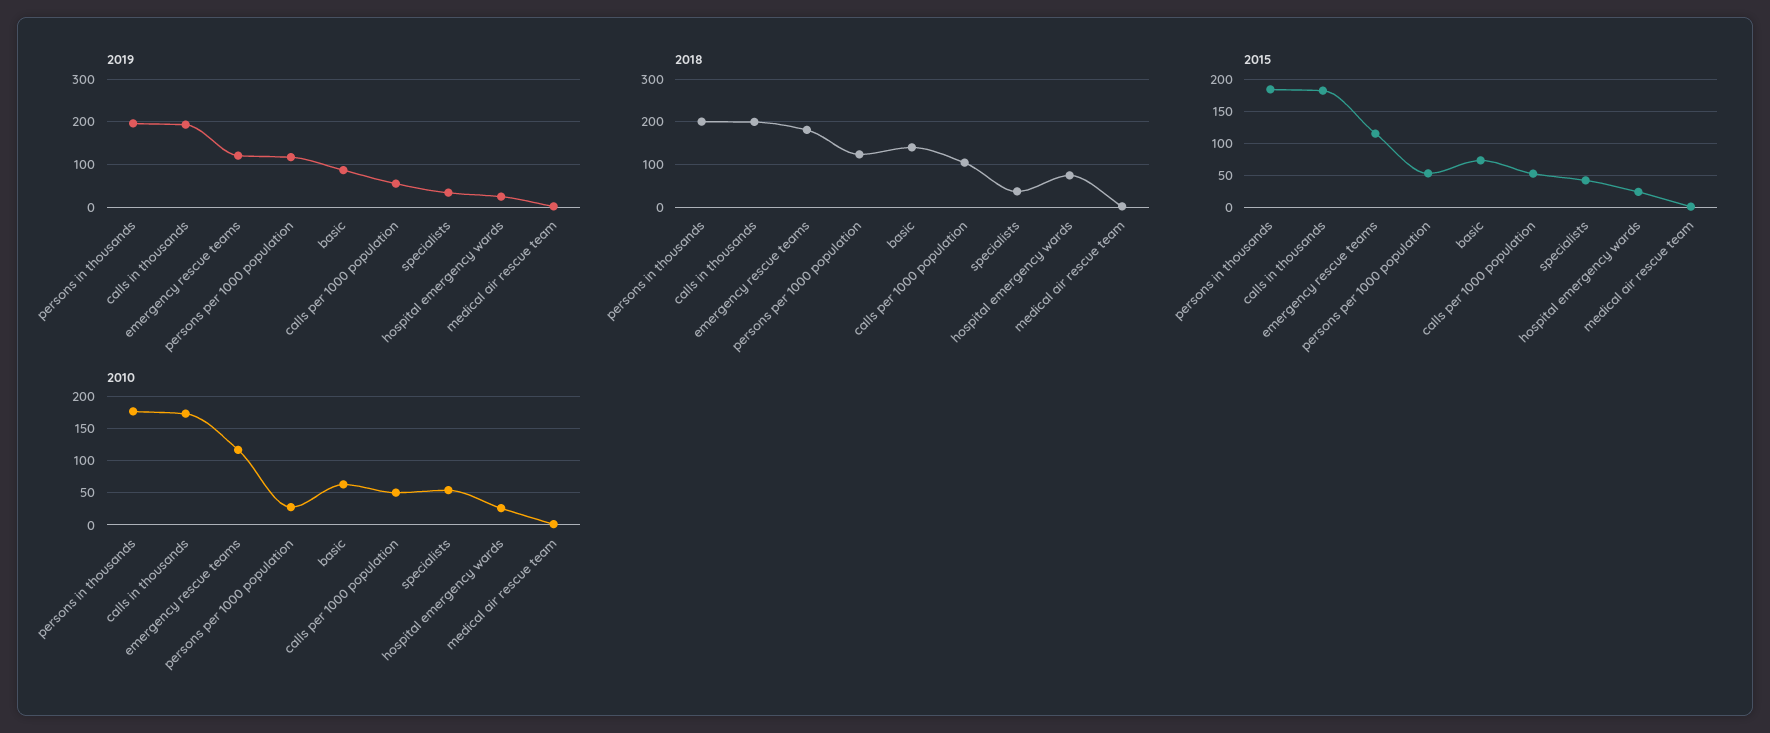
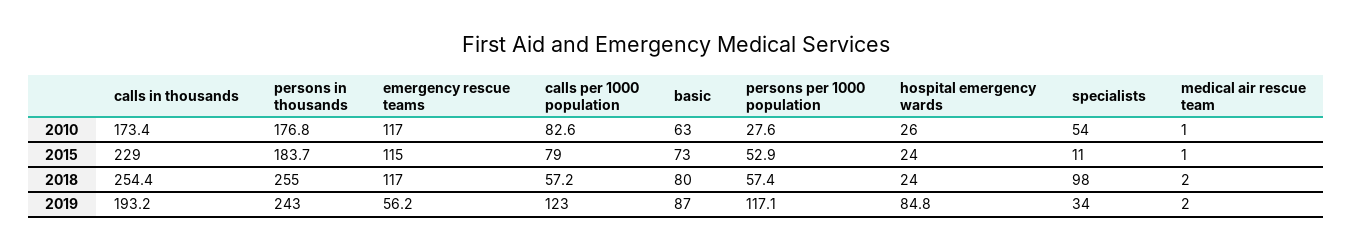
  {
    "2019": {
-     "persons in thousands": 200,
+     "persons in thousands": 243,
      "calls in thousands": 193.2,
-     "emergency rescue teams": 120,
+     "emergency rescue teams": 56.2,
      "persons per 1000 population": 117.1,
      "basic": 87,
-     "calls per 1000 population": 60,
+     "calls per 1000 population": 123,
      "specialists": 34,
-     "hospital emergency wards": 20,
+     "hospital emergency wards": 84.8,
      "medical air rescue team": 2
    },
    "2018": {
-     "persons in thousands": 200,
+     "persons in thousands": 255,
-     "calls in thousands": 200,
+     "calls in thousands": 254.4,
-     "emergency rescue teams": 180,
+     "emergency rescue teams": 117,
-     "persons per 1000 population": 120,
+     "persons per 1000 population": 57.4,
-     "basic": 140,
+     "basic": 80,
-     "calls per 1000 population": 100,
+     "calls per 1000 population": 57.2,
-     "specialists": 40,
+     "specialists": 98,
-     "hospital emergency wards": 80,
+     "hospital emergency wards": 24,
      "medical air rescue team": 2
    },
    "2015": {
      "persons in thousands": 183.7,
-     "calls in thousands": 180,
+     "calls in thousands": 229,
      "emergency rescue teams": 115,
      "persons per 1000 population": 52.9,
      "basic": 73,
-     "calls per 1000 population": 50,
+     "calls per 1000 population": 79,
-     "specialists": 40,
+     "specialists": 11,
      "hospital emergency wards": 24,
      "medical air rescue team": 1
    },
    "2010": {
      "persons in thousands": 176.8,
      "calls in thousands": 173.4,
      "emergency rescue teams": 117,
      "persons per 1000 population": 27.6,
      "basic": 63,
-     "calls per 1000 population": 50,
+     "calls per 1000 population": 82.6,
      "specialists": 54,
      "hospital emergency wards": 26,
      "medical air rescue team": 1
    }
  }

